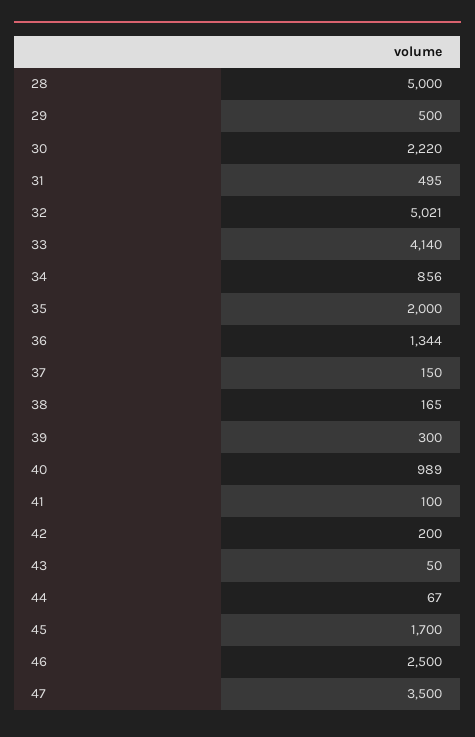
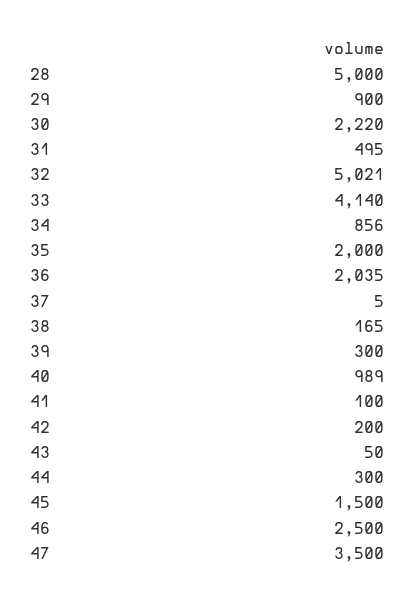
  {
    "28": 5000,
-   "29": 500,
+   "29": 900,
    "30": 2220,
    "31": 495,
    "32": 5021,
    "33": 4140,
    "34": 856,
    "35": 2000,
-   "36": 1344,
+   "36": 2035,
-   "37": 150,
+   "37": 5,
    "38": 165,
    "39": 300,
    "40": 989,
    "41": 100,
    "42": 200,
    "43": 50,
-   "44": 67,
+   "44": 300,
-   "45": 1700,
+   "45": 1500,
    "46": 2500,
    "47": 3500
  }

